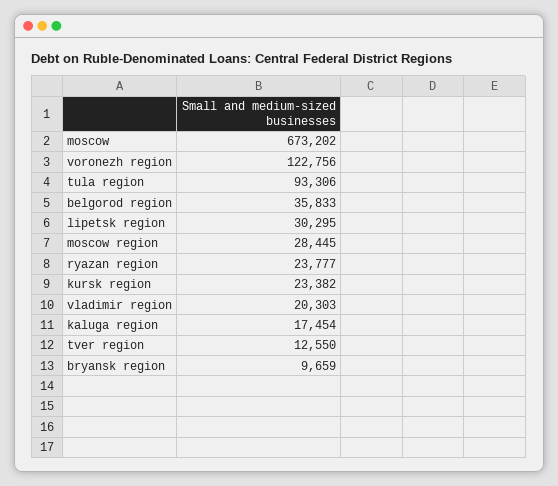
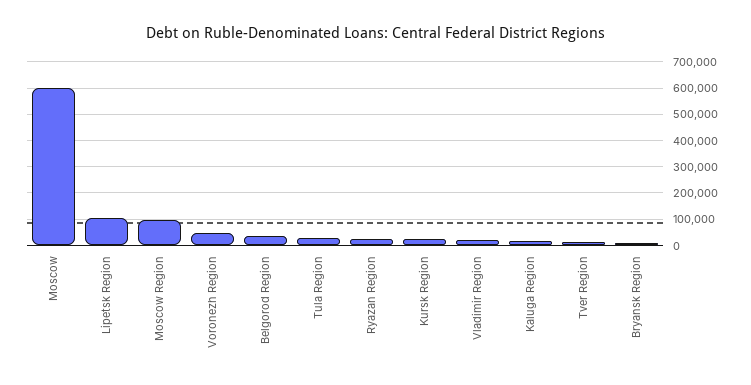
  {
-   "moscow": 673202,
+   "moscow": 600000,
-   "voronezh region": 122756,
+   "voronezh region": 50000,
-   "tula region": 93306,
+   "tula region": 25000,
    "belgorod region": 35833,
-   "lipetsk region": 30295,
+   "lipetsk region": 100000,
-   "moscow region": 28445,
+   "moscow region": 100000,
    "ryazan region": 23777,
    "kursk region": 23382,
    "vladimir region": 20303,
    "kaluga region": 17454,
    "tver region": 12550,
    "bryansk region": 9659
  }

